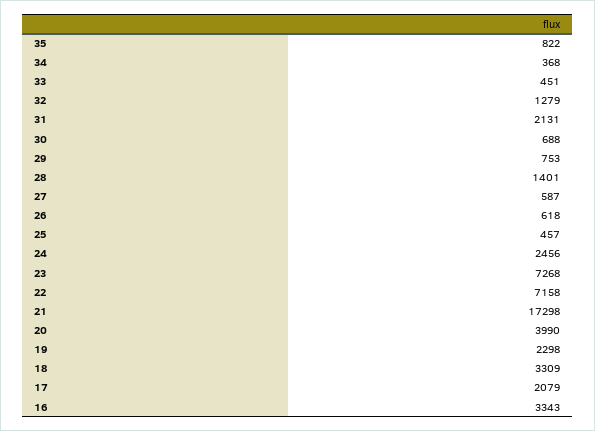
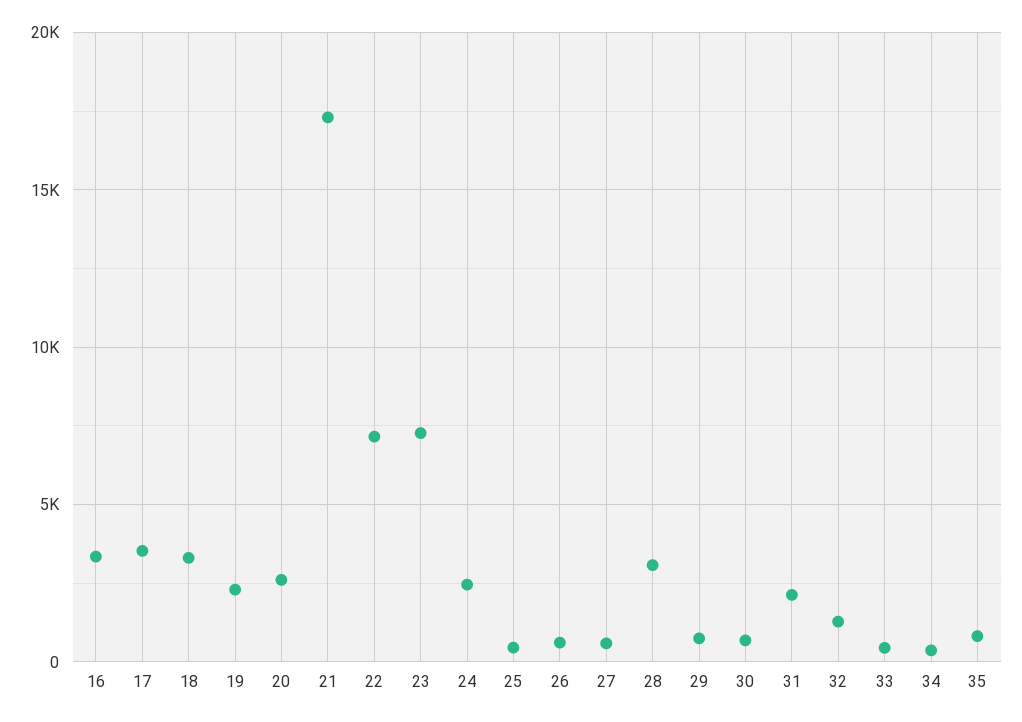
  {
    "35": 822,
    "34": 368,
    "33": 451,
    "32": 1279,
    "31": 2131,
    "30": 688,
    "29": 753,
-   "28": 1401,
+   "28": 3000,
    "27": 587,
    "26": 618,
    "25": 457,
    "24": 2456,
    "23": 7268,
    "22": 7158,
    "21": 17298,
-   "20": 3990,
+   "20": 2500,
    "19": 2298,
    "18": 3309,
-   "17": 2079,
+   "17": 3500,
    "16": 3343
  }

